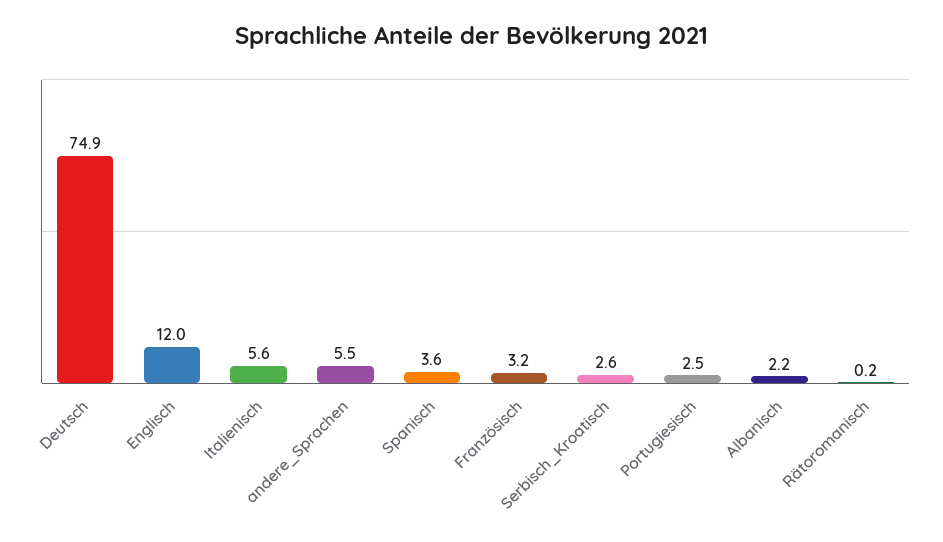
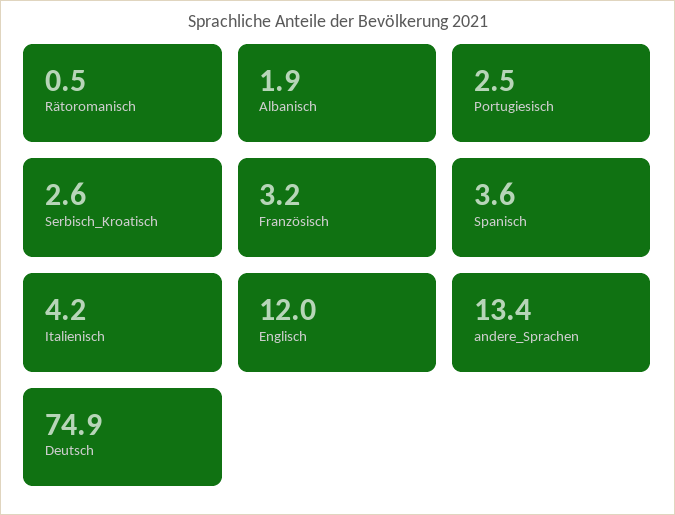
  {
    "Deutsch": 74.9,
    "Englisch": 12,
-   "Italienisch": 5.6,
+   "Italienisch": 4.2,
-   "andere_Sprachen": 5.5,
+   "andere_Sprachen": 13.4,
    "Spanisch": 3.6,
    "Französisch": 3.2,
    "Serbisch_Kroatisch": 2.6,
    "Portugiesisch": 2.5,
-   "Albanisch": 2.2,
+   "Albanisch": 1.9,
-   "Rätoromanisch": 0.2
+   "Rätoromanisch": 0.5
  }

